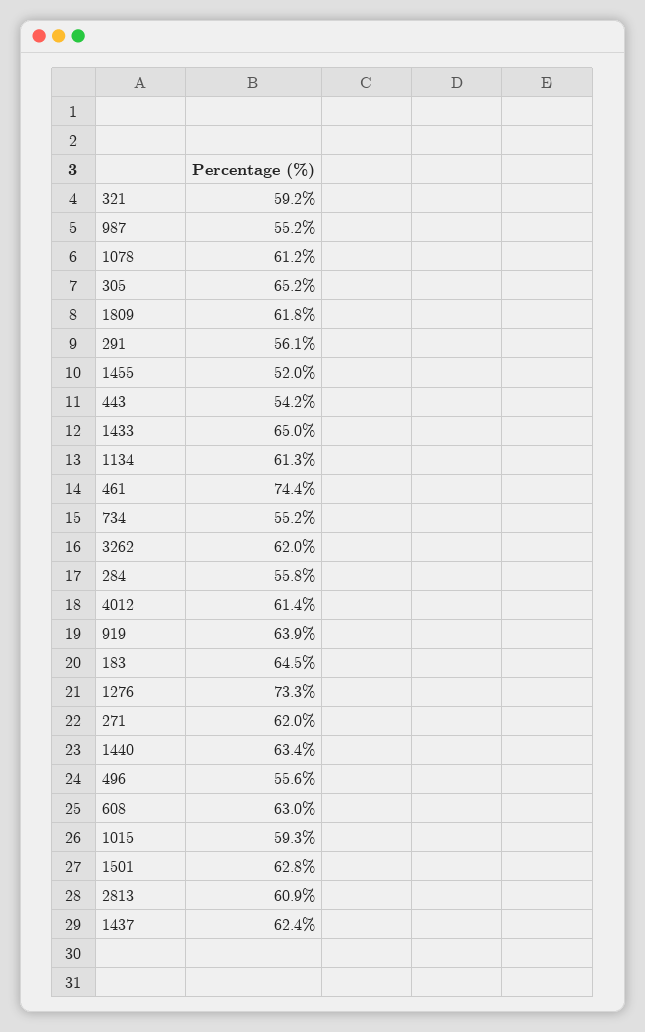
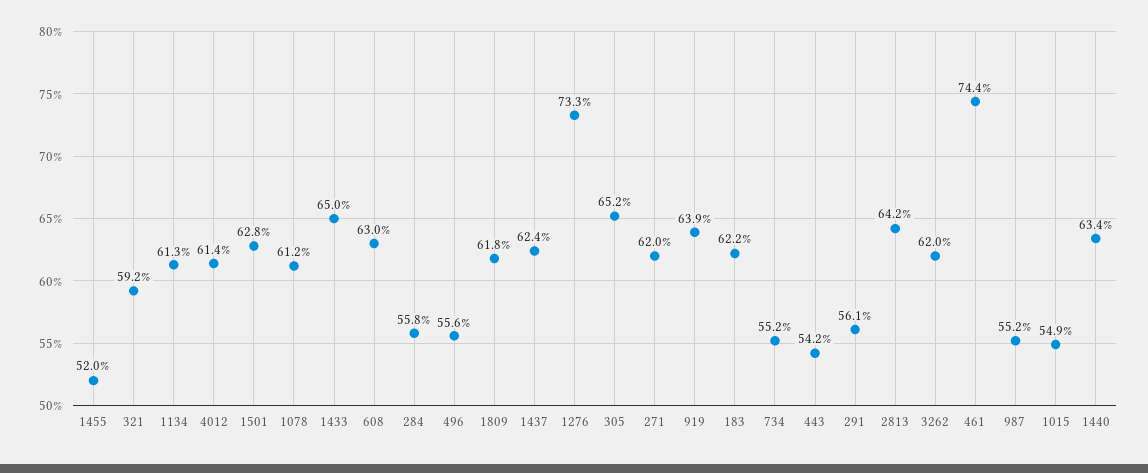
  {
    "321": 59.2,
    "987": 55.2,
    "1078": 61.2,
    "305": 65.2,
    "1809": 61.8,
    "291": 56.1,
    "1455": 52,
    "443": 54.2,
    "1433": 65,
    "1134": 61.3,
    "461": 74.4,
    "734": 55.2,
    "3262": 62,
    "284": 55.8,
    "4012": 61.4,
    "919": 63.9,
-   "183": 64.5,
+   "183": 62.2,
    "1276": 73.3,
    "271": 62,
    "1440": 63.4,
    "496": 55.6,
    "608": 63,
-   "1015": 59.3,
+   "1015": 54.9,
    "1501": 62.8,
-   "2813": 60.9,
+   "2813": 64.2,
    "1437": 62.4
  }

